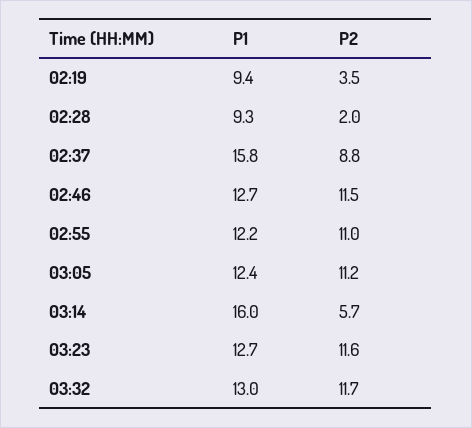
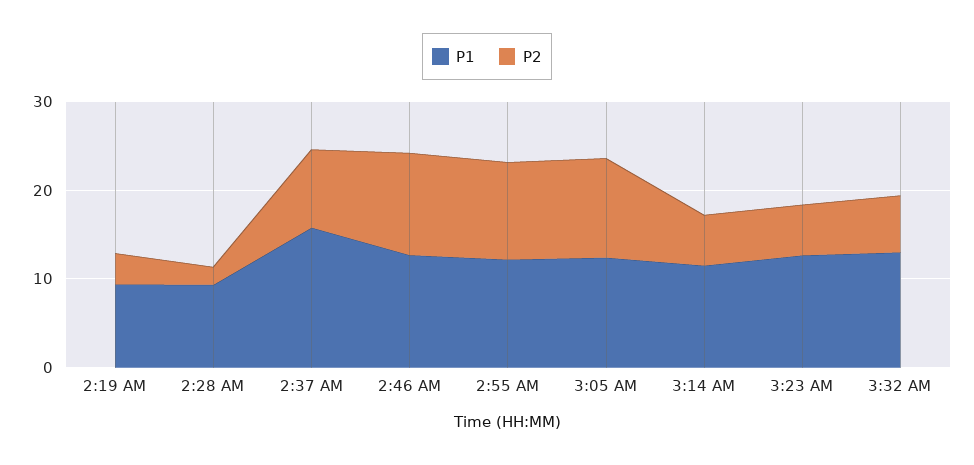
  {
    "P1": {
      "02:19": 9.4,
      "02:28": 9.3,
      "02:37": 15.8,
      "02:46": 12.7,
      "02:55": 12.2,
      "03:05": 12.4,
-     "03:14": 16,
+     "03:14": 12,
      "03:23": 12.7,
      "03:32": 13
    },
    "P2": {
      "02:19": 3.5,
      "02:28": 2,
      "02:37": 8.8,
      "02:46": 11.5,
      "02:55": 11,
      "03:05": 11.2,
      "03:14": 5.7,
-     "03:23": 11.6,
+     "03:23": 6,
-     "03:32": 11.7
+     "03:32": 6
    }
  }

